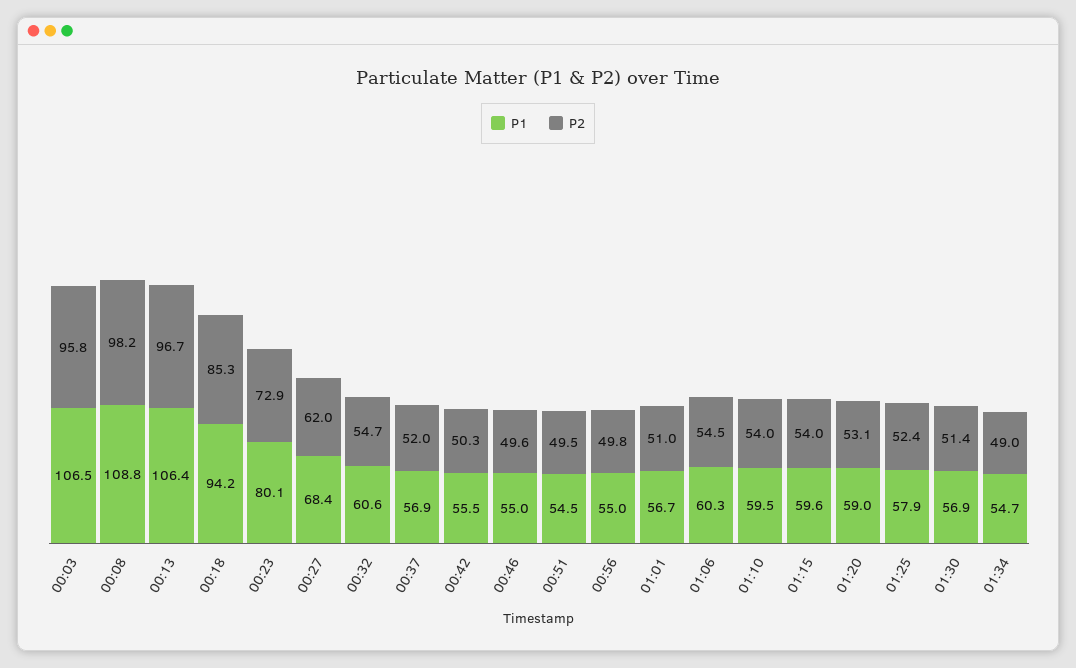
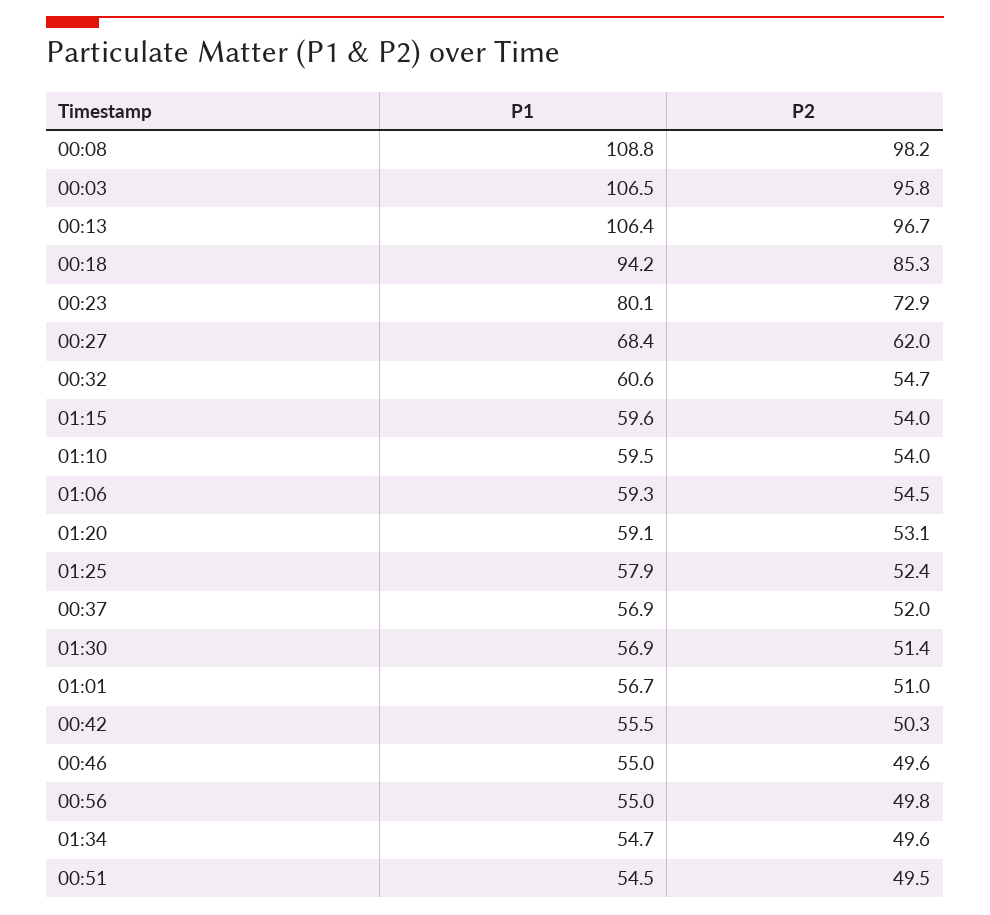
  {
    "P1": {
      "00:03": 106.5,
      "00:08": 108.8,
      "00:13": 106.4,
      "00:18": 94.2,
      "00:23": 80.1,
      "00:27": 68.4,
      "00:32": 60.6,
      "00:37": 56.9,
      "00:42": 55.5,
      "00:46": 55,
      "00:51": 54.5,
      "00:56": 55,
      "01:01": 56.7,
-     "01:06": 60.3,
+     "01:06": 59.3,
      "01:10": 59.5,
      "01:15": 59.6,
-     "01:20": 59,
+     "01:20": 59.1,
      "01:25": 57.9,
      "01:30": 56.9,
      "01:34": 54.7
    },
    "P2": {
      "00:03": 95.8,
      "00:08": 98.2,
      "00:13": 96.7,
      "00:18": 85.3,
      "00:23": 72.9,
      "00:27": 62,
      "00:32": 54.7,
      "00:37": 52,
      "00:42": 50.3,
      "00:46": 49.6,
      "00:51": 49.5,
      "00:56": 49.8,
      "01:01": 51,
      "01:06": 54.5,
      "01:10": 54,
      "01:15": 54,
      "01:20": 53.1,
      "01:25": 52.4,
      "01:30": 51.4,
-     "01:34": 49
+     "01:34": 49.6
    }
  }

